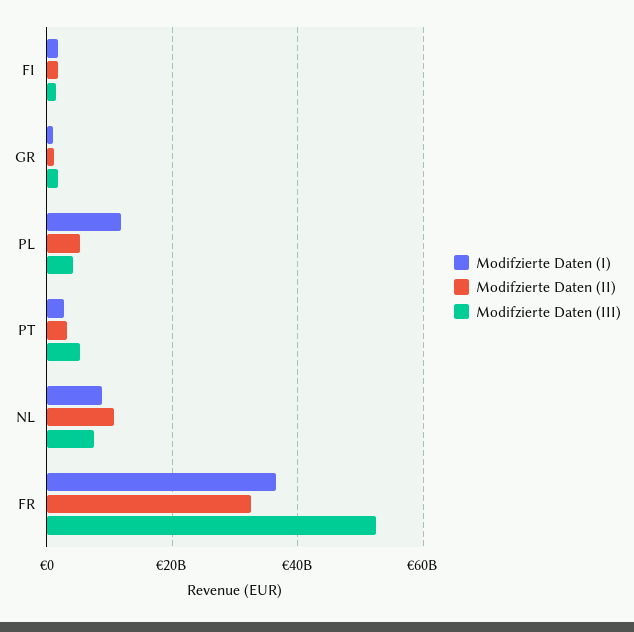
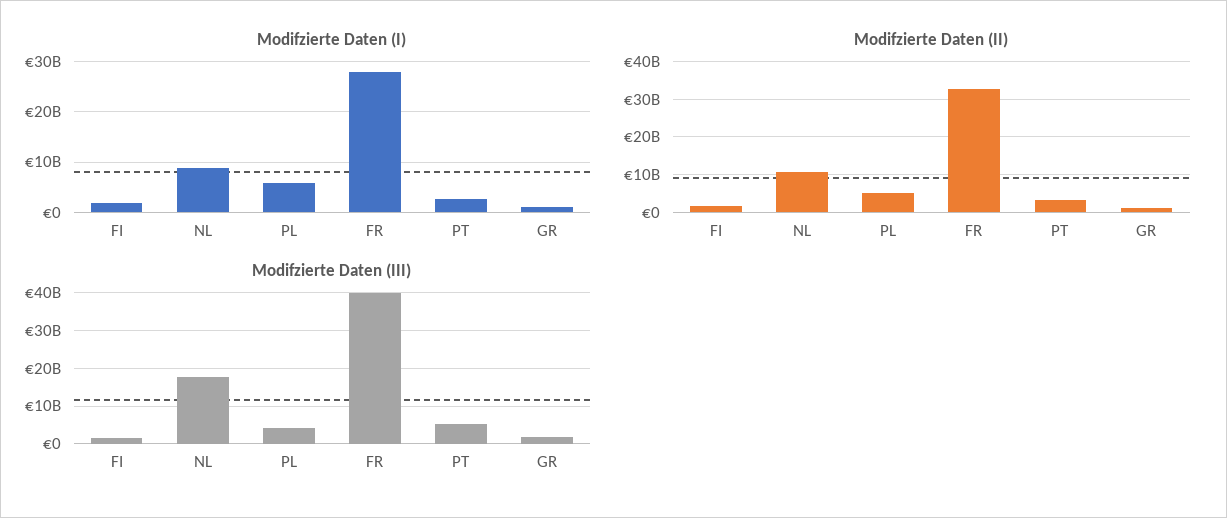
  {
    "Modifzierte Daten (I)": {
      "FI": 2000000000,
      "GR": 0,
-     "PL": 12000000000,
+     "PL": 6000000000,
      "PT": 2000000000,
      "NL": 8000000000,
-     "FR": 36000000000
+     "FR": 28000000000
    },
    "Modifzierte Daten (II)": {
      "FI": 2000000000,
      "GR": 2000000000,
      "PL": 6000000000,
      "PT": 4000000000,
      "NL": 10000000000,
      "FR": 32000000000
    },
    "Modifzierte Daten (III)": {
      "FI": 2000000000,
      "GR": 2000000000,
      "PL": 4000000000,
      "PT": 6000000000,
-     "NL": 8000000000,
+     "NL": 18000000000,
-     "FR": 52000000000
+     "FR": 40000000000
    }
  }

